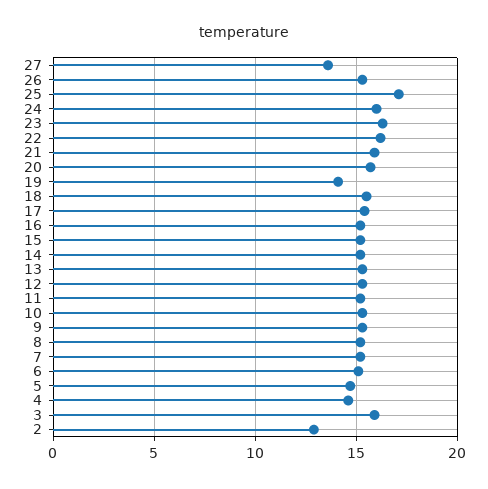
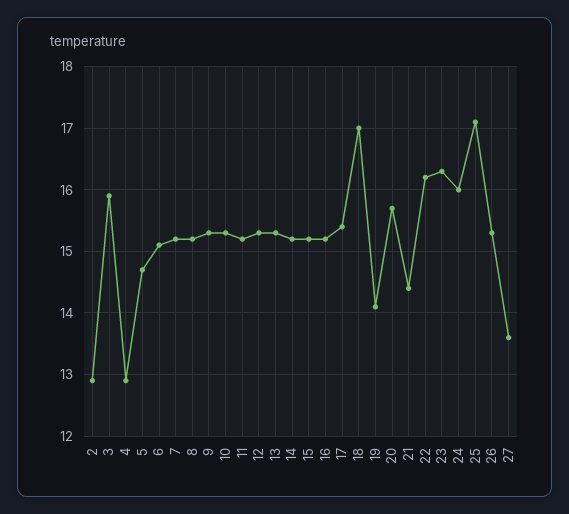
  {
    "27": 13.6,
    "26": 15.3,
    "25": 17.1,
    "24": 16,
    "23": 16.3,
    "22": 16.2,
-   "21": 16,
+   "21": 14.4,
    "20": 15.7,
    "19": 14.1,
-   "18": 15.5,
+   "18": 17,
    "17": 15.4,
    "16": 15.2,
    "15": 15.2,
    "14": 15.2,
    "13": 15.3,
    "12": 15.3,
    "11": 15.2,
    "10": 15.3,
    "9": 15.3,
    "8": 15.2,
    "7": 15.2,
    "6": 15.1,
    "5": 14.7,
-   "4": 14.5,
+   "4": 12.9,
    "3": 15.9,
    "2": 12.9
  }

